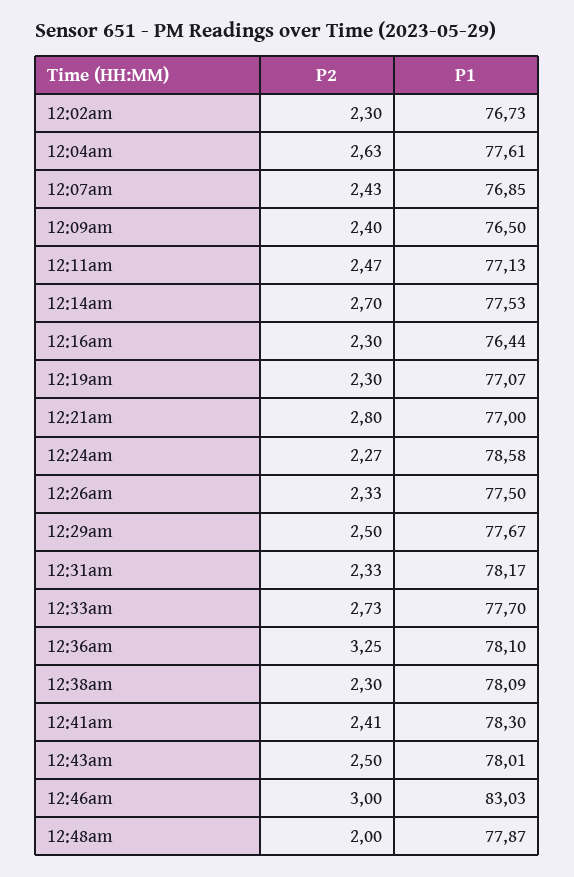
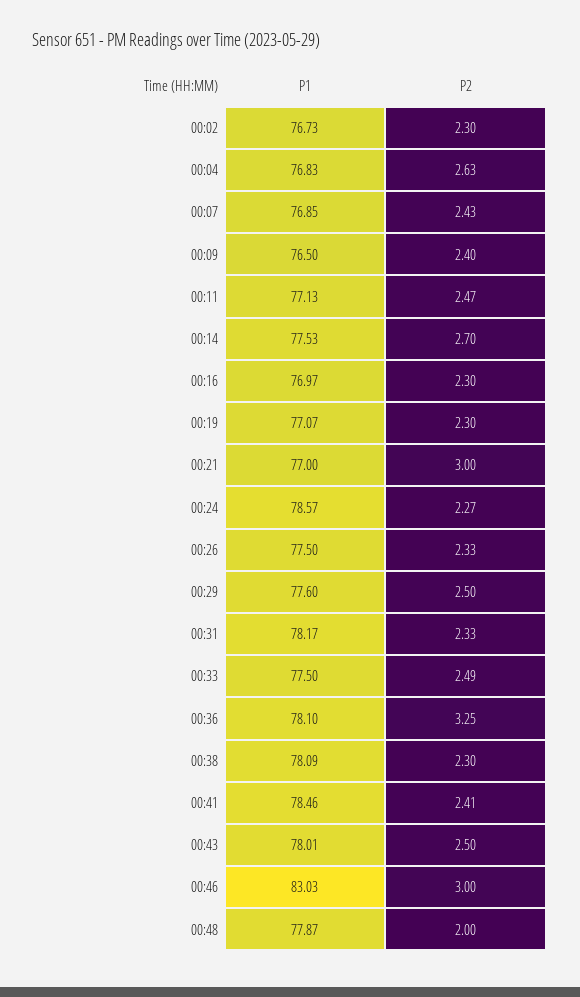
  {
    "P2": {
      "12:02am": 2.3,
      "12:04am": 2.63,
      "12:07am": 2.43,
      "12:09am": 2.4,
      "12:11am": 2.47,
      "12:14am": 2.7,
      "12:16am": 2.3,
      "12:19am": 2.3,
-     "12:21am": 2.8,
+     "12:21am": 3,
      "12:24am": 2.27,
      "12:26am": 2.33,
      "12:29am": 2.5,
      "12:31am": 2.33,
-     "12:33am": 2.73,
+     "12:33am": 2.49,
      "12:36am": 3.25,
      "12:38am": 2.3,
      "12:41am": 2.41,
      "12:43am": 2.5,
      "12:46am": 3,
      "12:48am": 2
    },
    "P1": {
      "12:02am": 76.73,
-     "12:04am": 77.61,
+     "12:04am": 76.83,
      "12:07am": 76.85,
      "12:09am": 76.5,
      "12:11am": 77.13,
      "12:14am": 77.53,
-     "12:16am": 76.44,
+     "12:16am": 76.97,
      "12:19am": 77.07,
      "12:21am": 77,
-     "12:24am": 78.58,
+     "12:24am": 78.57,
      "12:26am": 77.5,
-     "12:29am": 77.67,
+     "12:29am": 77.6,
      "12:31am": 78.17,
-     "12:33am": 77.7,
+     "12:33am": 77.5,
      "12:36am": 78.1,
      "12:38am": 78.09,
-     "12:41am": 78.3,
+     "12:41am": 78.46,
      "12:43am": 78.01,
      "12:46am": 83.03,
      "12:48am": 77.87
    }
  }

